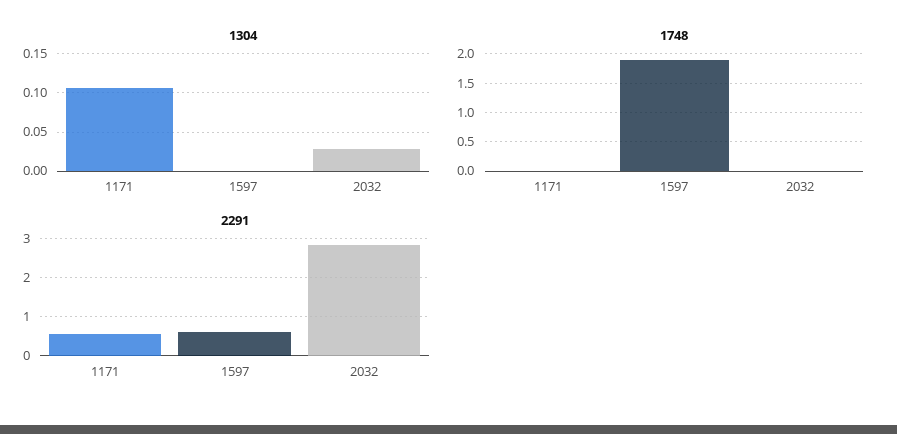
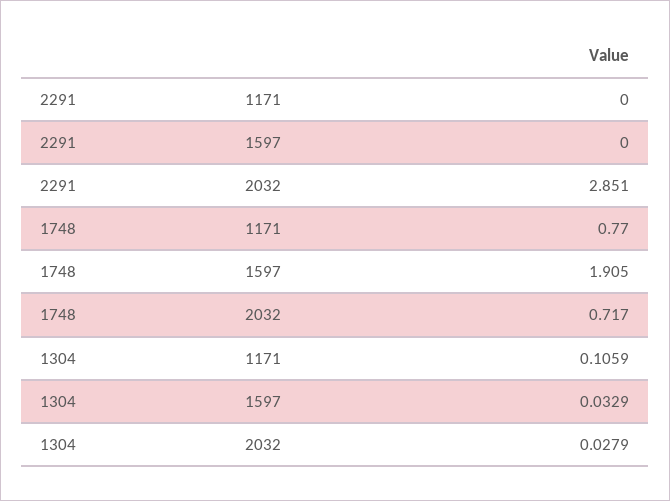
  {
    "1304": {
      "1171": 0.1059,
-     "1597": 0,
+     "1597": 0.0329,
      "2032": 0.0279
    },
    "1748": {
-     "1171": 0,
+     "1171": 0.77,
      "1597": 1.905,
-     "2032": 0
+     "2032": 0.717
    },
    "2291": {
-     "1171": 0.6,
+     "1171": 0,
-     "1597": 0.6,
+     "1597": 0,
      "2032": 2.851
    }
  }

